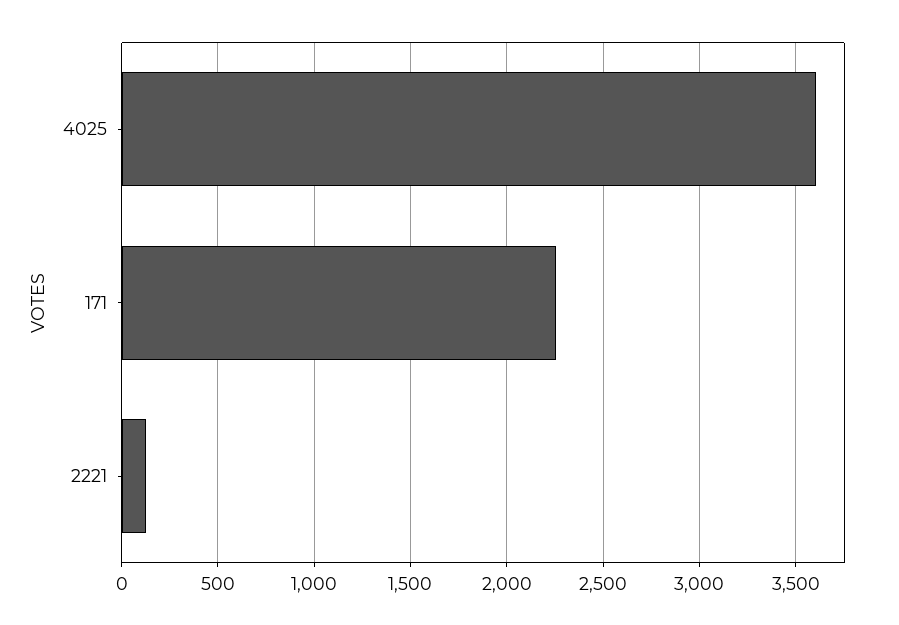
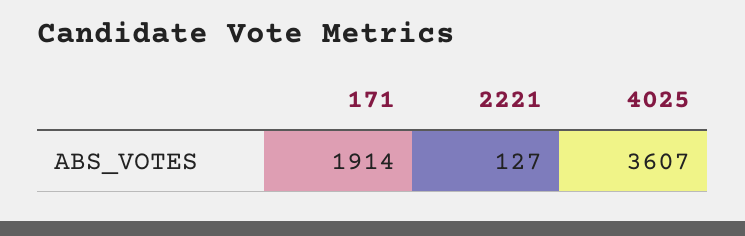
  {
    "4025": 3607,
-   "171": 2250,
+   "171": 1914,
    "2221": 127
  }

